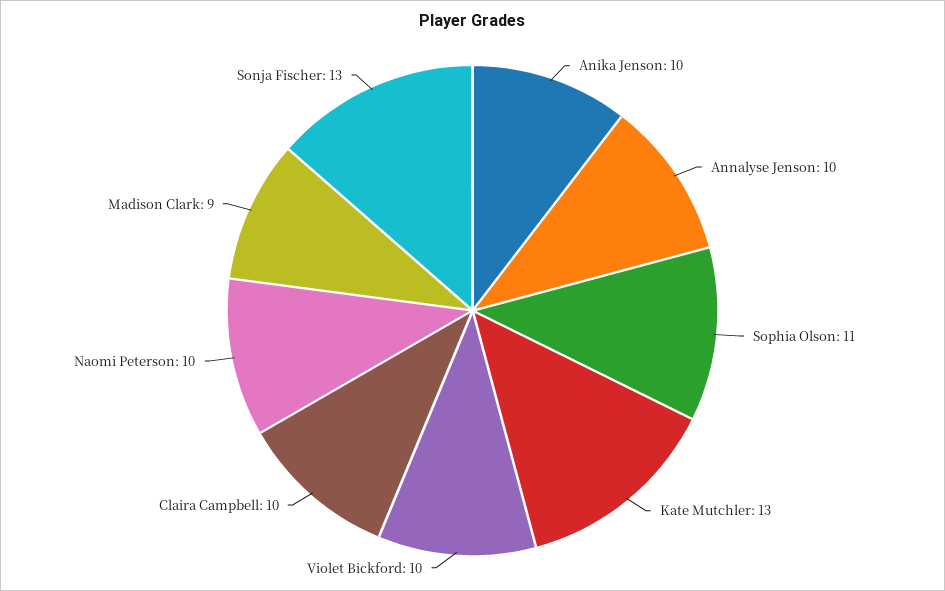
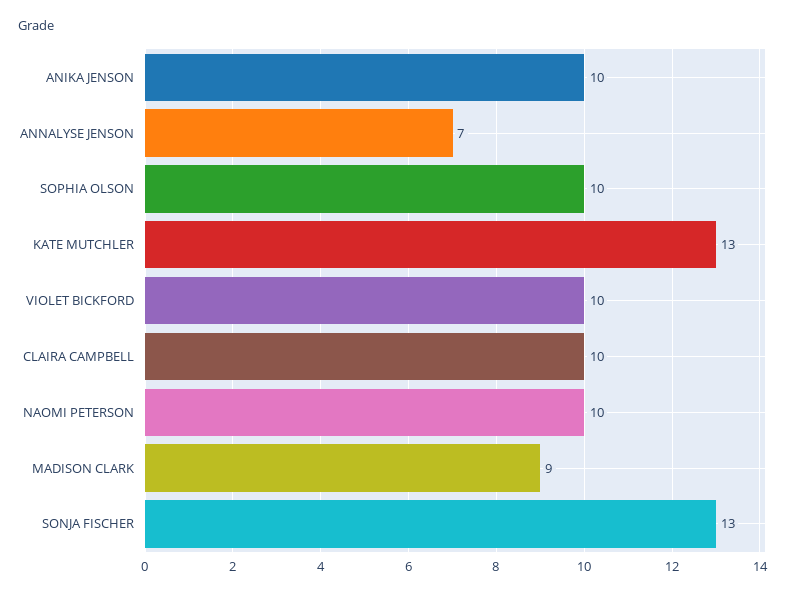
  {
    "Anika Jenson": 10,
-   "Annalyse Jenson": 10,
+   "Annalyse Jenson": 7,
-   "Sophia Olson": 11,
+   "Sophia Olson": 10,
    "Kate Mutchler": 13,
    "Violet Bickford": 10,
    "Claira Campbell": 10,
    "Naomi Peterson": 10,
    "Madison Clark": 9,
    "Sonja Fischer": 13
  }

